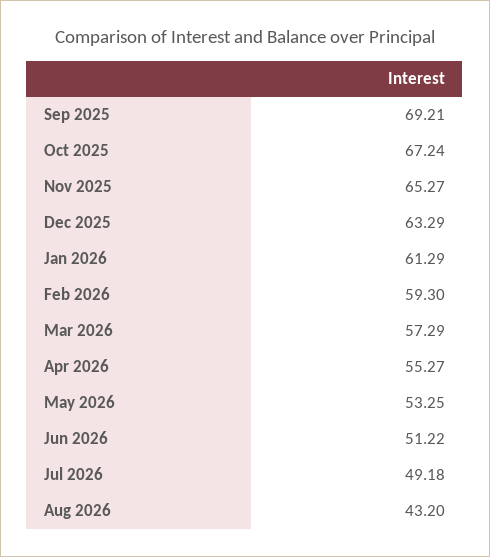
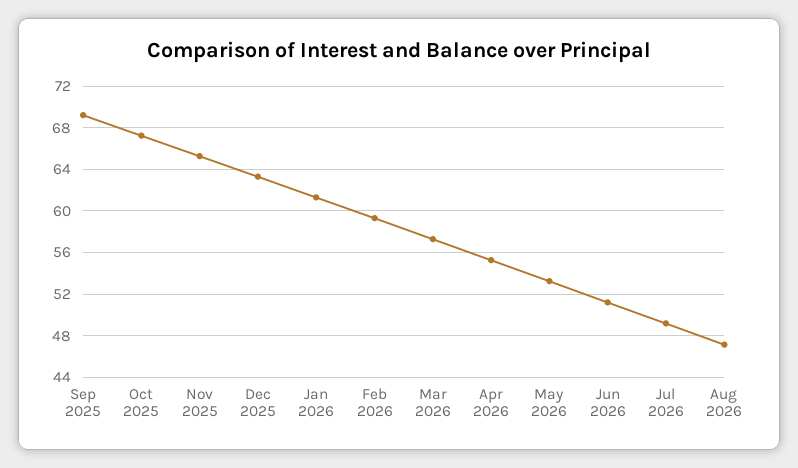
  {
    "Sep 2025": 69.21,
    "Oct 2025": 67.24,
    "Nov 2025": 65.27,
    "Dec 2025": 63.29,
    "Jan 2026": 61.29,
    "Feb 2026": 59.3,
    "Mar 2026": 57.29,
    "Apr 2026": 55.27,
    "May 2026": 53.25,
    "Jun 2026": 51.22,
    "Jul 2026": 49.18,
-   "Aug 2026": 43.2
+   "Aug 2026": 47
  }

